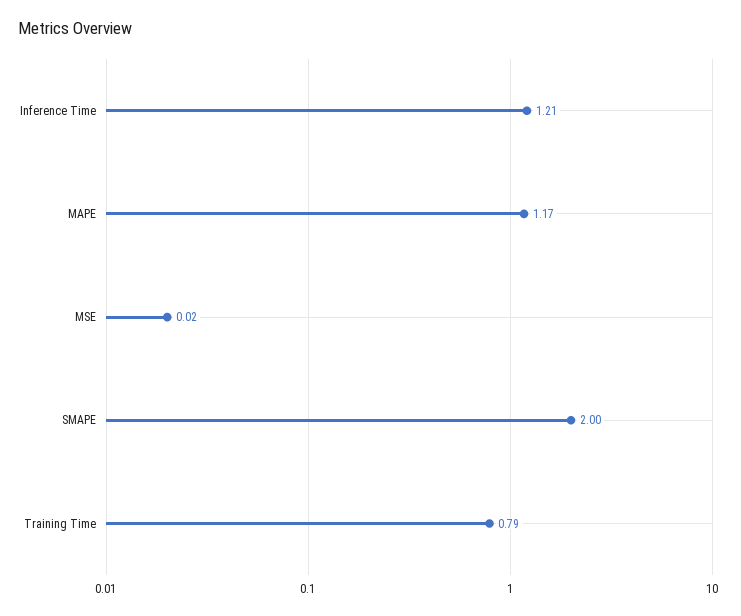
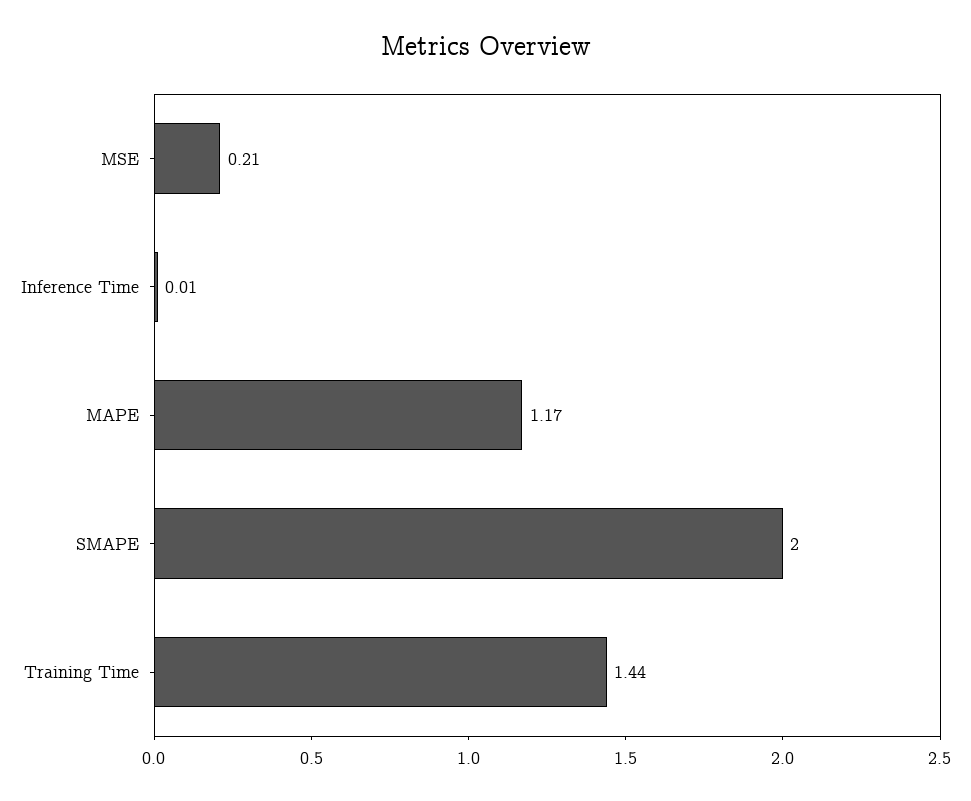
  {
-   "Inference Time": 1.21,
+   "Inference Time": 0.01,
    "MAPE": 1.17,
-   "MSE": 0.02,
+   "MSE": 0.21,
    "SMAPE": 2,
-   "Training Time": 0.79
+   "Training Time": 1.44
  }

